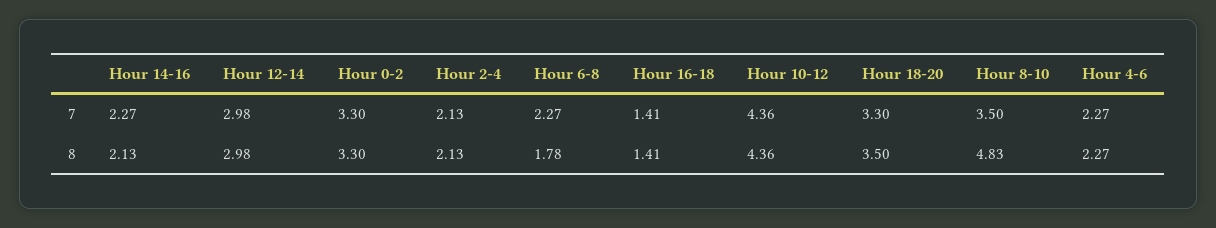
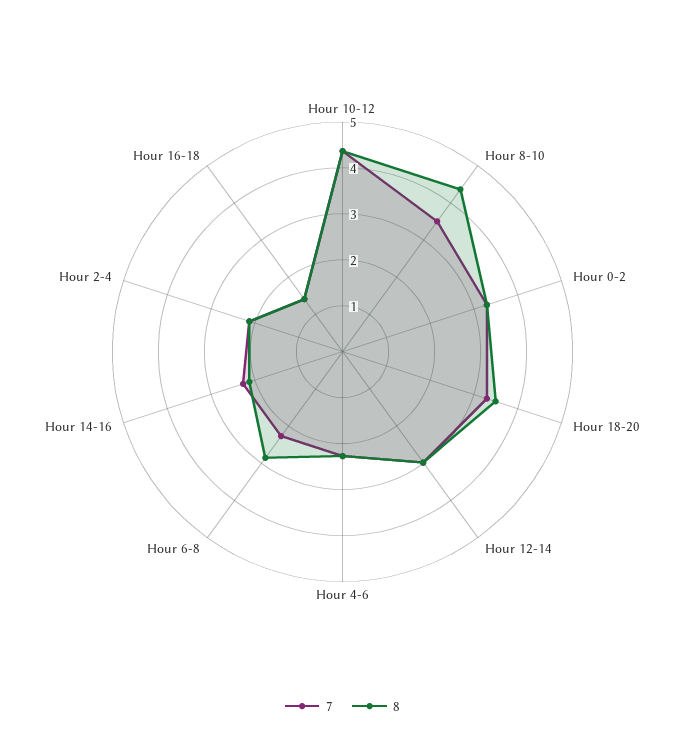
  {
    "7": {
      "Hour 14-16": 2.27,
      "Hour 12-14": 2.98,
      "Hour 0-2": 3.3,
      "Hour 2-4": 2.13,
      "Hour 6-8": 2.27,
      "Hour 16-18": 1.41,
      "Hour 10-12": 4.36,
      "Hour 18-20": 3.3,
      "Hour 8-10": 3.5,
      "Hour 4-6": 2.27
    },
    "8": {
      "Hour 14-16": 2.13,
      "Hour 12-14": 2.98,
      "Hour 0-2": 3.3,
      "Hour 2-4": 2.13,
-     "Hour 6-8": 1.78,
+     "Hour 6-8": 2.8,
      "Hour 16-18": 1.41,
      "Hour 10-12": 4.36,
      "Hour 18-20": 3.5,
-     "Hour 8-10": 4.83,
+     "Hour 8-10": 4.4,
      "Hour 4-6": 2.27
    }
  }

